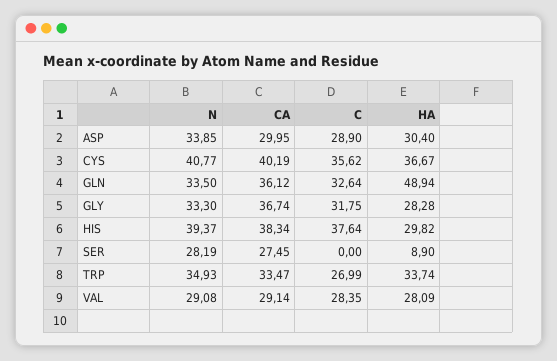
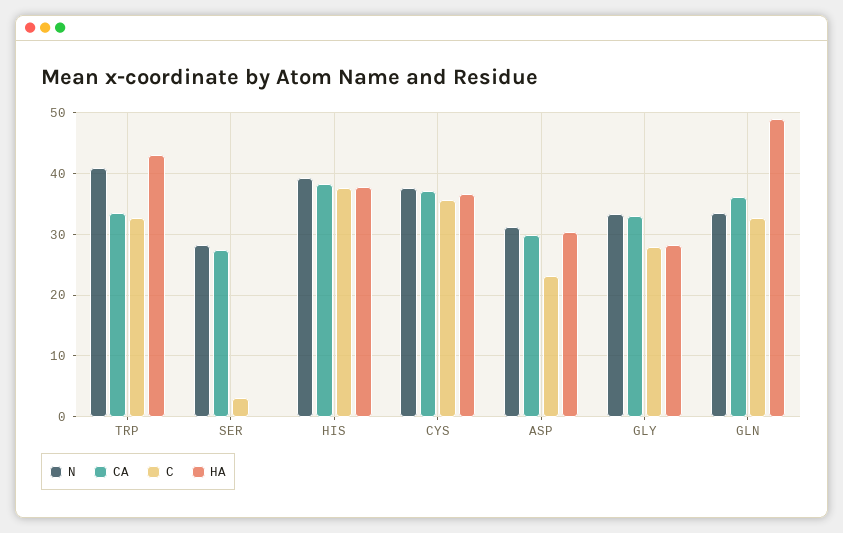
  {
    "N": {
-     "ASP": 33.85,
+     "ASP": 31,
-     "CYS": 40.77,
+     "CYS": 38,
      "GLN": 33.5,
      "GLY": 33.3,
      "HIS": 39.37,
      "SER": 28.19,
-     "TRP": 34.93,
+     "TRP": 41
-     "VAL": 29.08
    },
    "CA": {
      "ASP": 29.95,
-     "CYS": 40.19,
+     "CYS": 37,
      "GLN": 36.12,
-     "GLY": 36.74,
+     "GLY": 33,
      "HIS": 38.34,
      "SER": 27.45,
-     "TRP": 33.47,
+     "TRP": 33.47
-     "VAL": 29.14
    },
    "C": {
-     "ASP": 28.9,
+     "ASP": 23,
      "CYS": 35.62,
      "GLN": 32.64,
-     "GLY": 31.75,
+     "GLY": 28,
      "HIS": 37.64,
-     "SER": 0,
+     "SER": 3,
-     "TRP": 26.99,
+     "TRP": 33
-     "VAL": 28.35
    },
    "HA": {
      "ASP": 30.4,
      "CYS": 36.67,
      "GLN": 48.94,
      "GLY": 28.28,
-     "HIS": 29.82,
+     "HIS": 38,
-     "SER": 8.9,
+     "SER": 0,
-     "TRP": 33.74,
+     "TRP": 43
-     "VAL": 28.09
    }
  }

